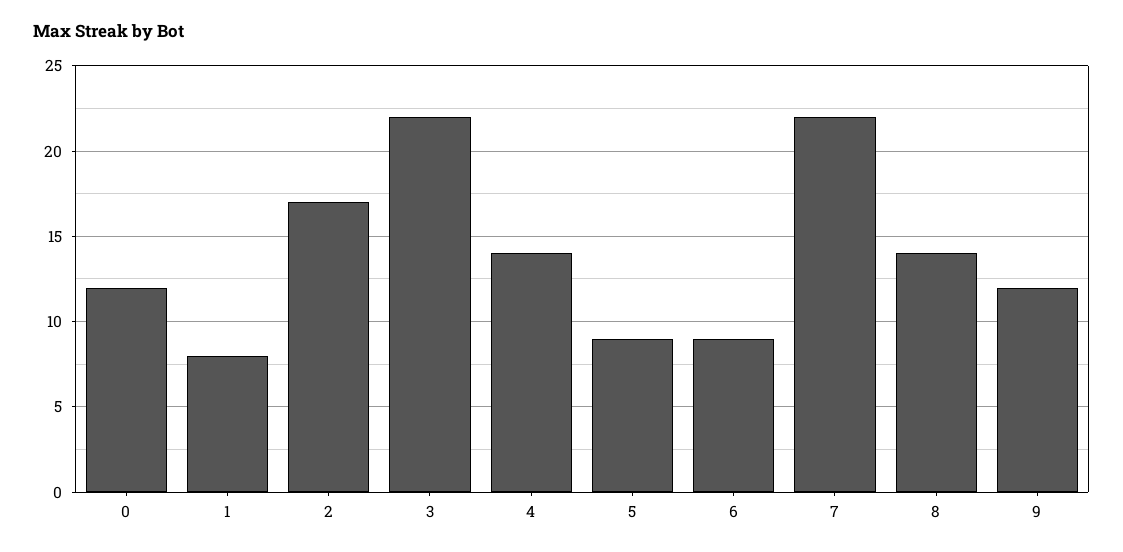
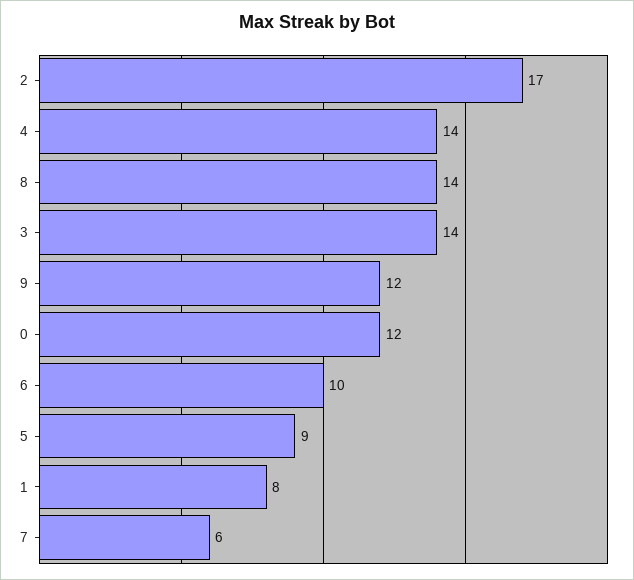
  {
    "0": 12,
    "1": 8,
    "2": 17,
-   "3": 22,
+   "3": 14,
    "4": 14,
    "5": 9,
-   "6": 9,
+   "6": 10,
-   "7": 22,
+   "7": 6,
    "8": 14,
    "9": 12
  }

